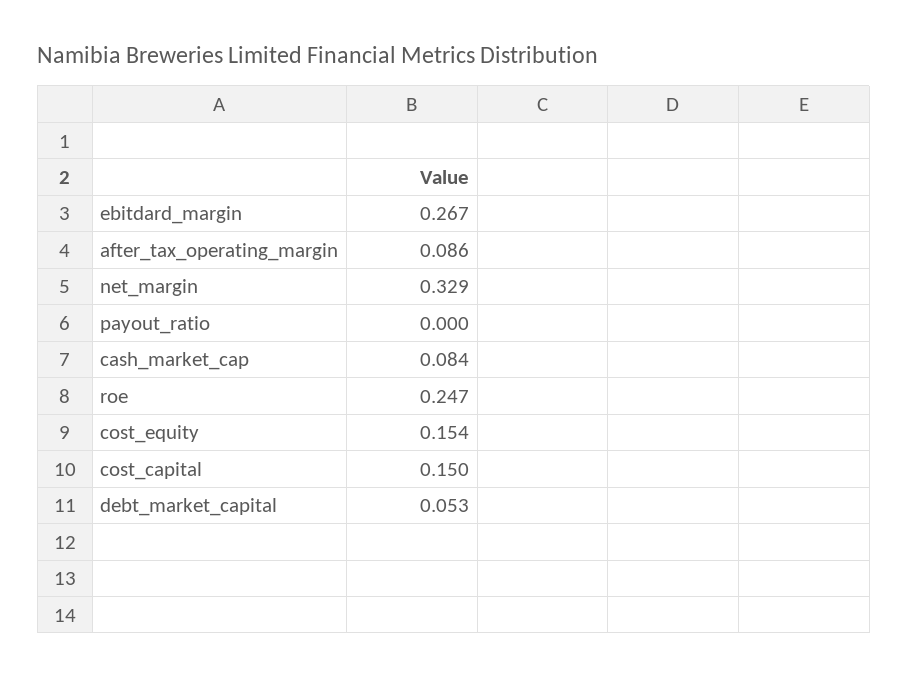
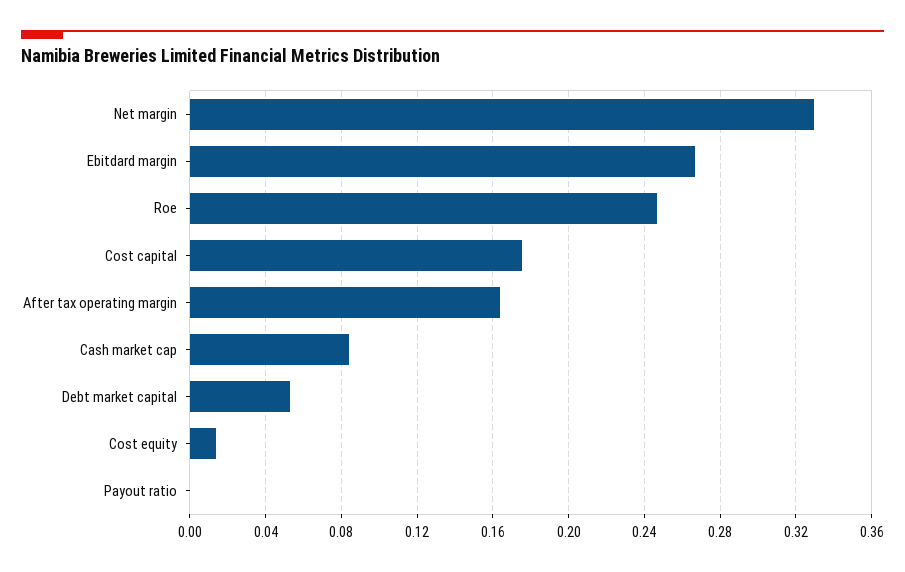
  {
    "ebitdard_margin": 0.267,
-   "after_tax_operating_margin": 0.086,
+   "after_tax_operating_margin": 0.165,
    "net_margin": 0.329,
    "payout_ratio": 0,
    "cash_market_cap": 0.084,
    "roe": 0.247,
-   "cost_equity": 0.154,
+   "cost_equity": 0.015,
-   "cost_capital": 0.15,
+   "cost_capital": 0.175,
    "debt_market_capital": 0.053
  }

